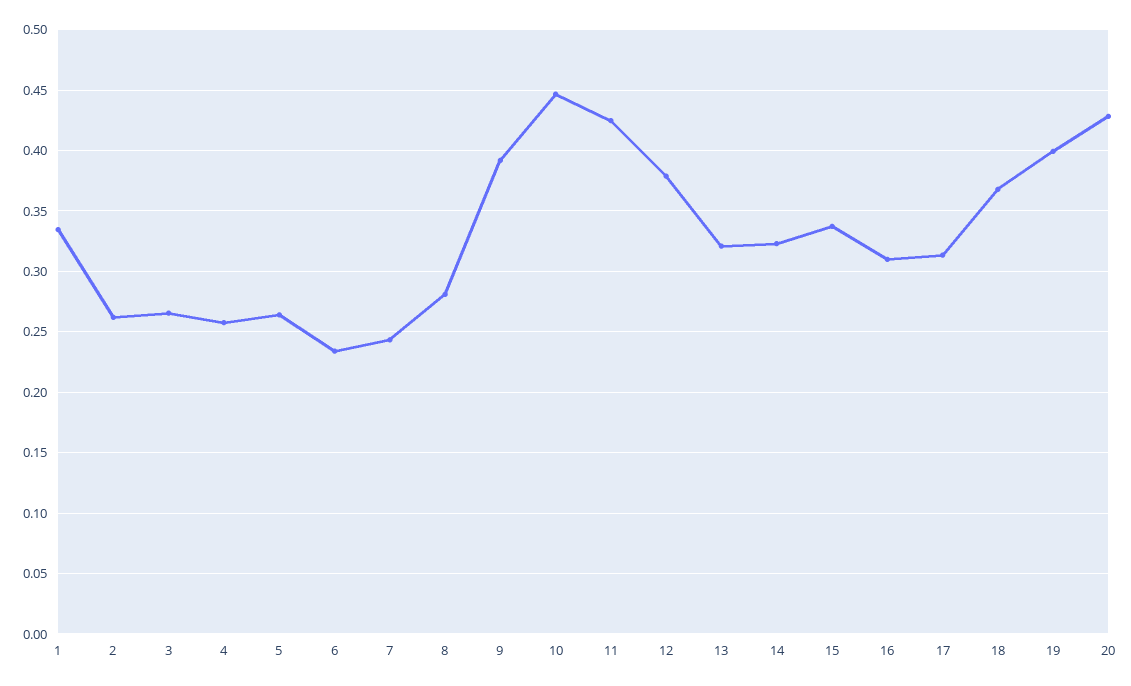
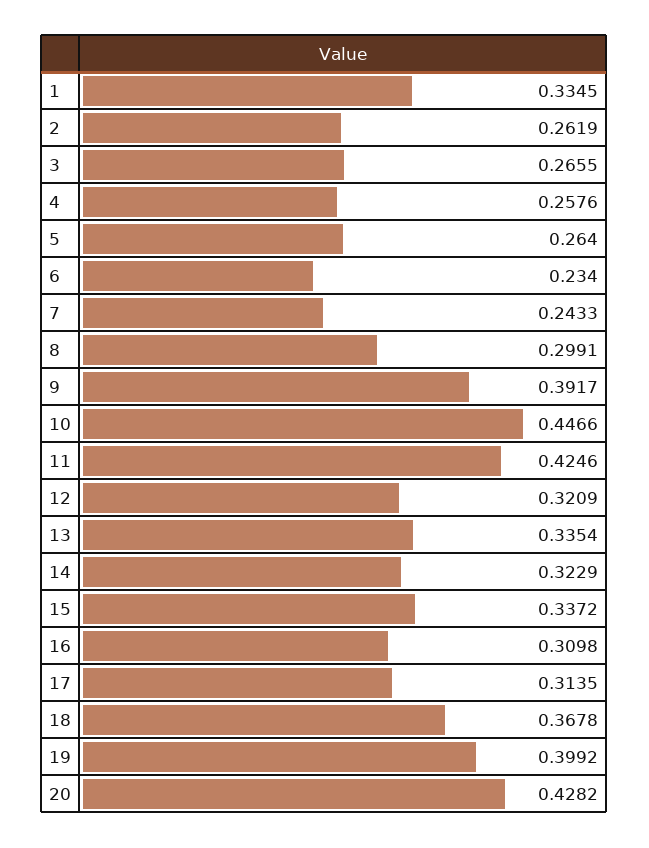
  {
    "1": 0.3345,
    "2": 0.2619,
    "3": 0.2655,
    "4": 0.2576,
    "5": 0.264,
    "6": 0.234,
    "7": 0.2433,
-   "8": 0.28,
+   "8": 0.2991,
    "9": 0.3917,
    "10": 0.4466,
    "11": 0.4246,
-   "12": 0.38,
+   "12": 0.3209,
-   "13": 0.32,
+   "13": 0.3354,
    "14": 0.3229,
    "15": 0.3372,
    "16": 0.3098,
    "17": 0.3135,
    "18": 0.3678,
    "19": 0.3992,
    "20": 0.4282
  }

